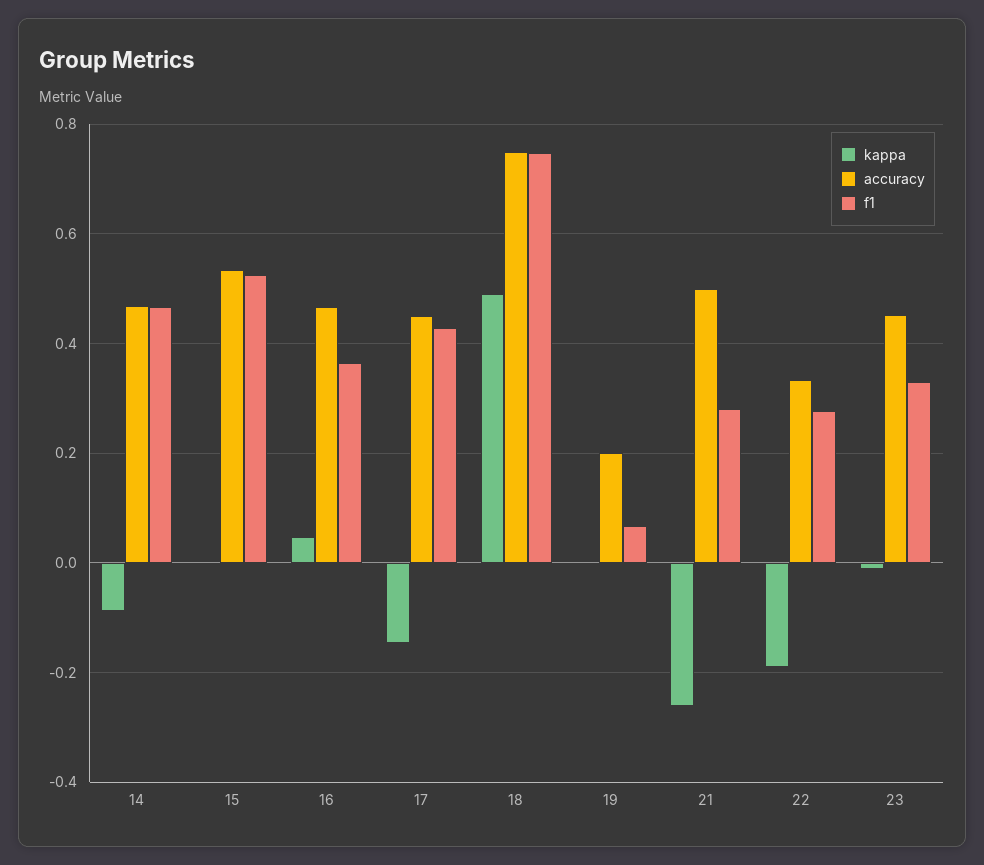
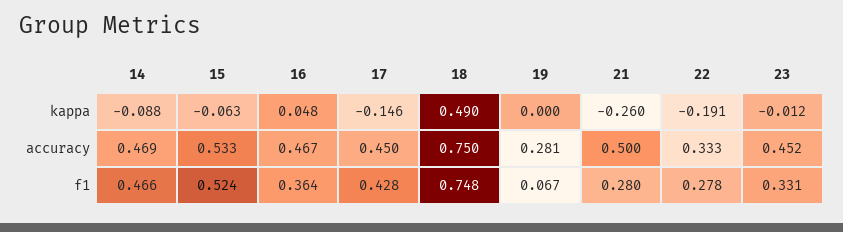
  {
    "kappa": {
      "14": -0.088,
-     "15": 0,
+     "15": -0.063,
      "16": 0.048,
      "17": -0.146,
      "18": 0.49,
      "19": 0,
      "21": -0.26,
      "22": -0.191,
      "23": -0.012
    },
    "accuracy": {
      "14": 0.469,
      "15": 0.533,
      "16": 0.467,
      "17": 0.45,
      "18": 0.75,
-     "19": 0.2,
+     "19": 0.281,
      "21": 0.5,
      "22": 0.333,
      "23": 0.452
    },
    "f1": {
      "14": 0.466,
      "15": 0.524,
      "16": 0.364,
      "17": 0.428,
      "18": 0.748,
      "19": 0.067,
      "21": 0.28,
      "22": 0.278,
      "23": 0.331
    }
  }

